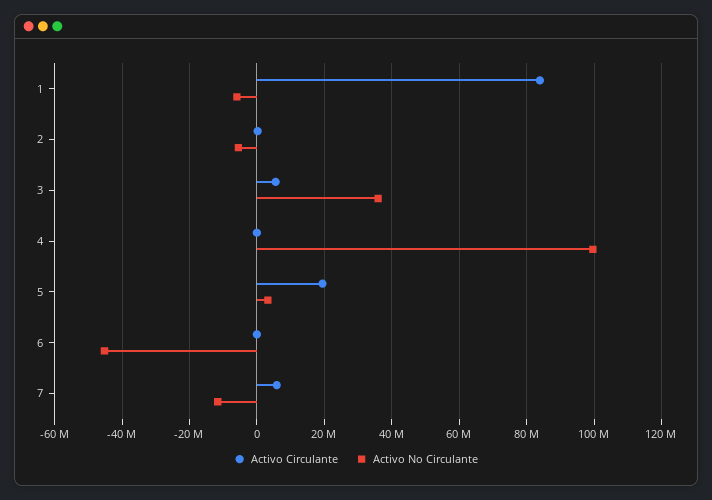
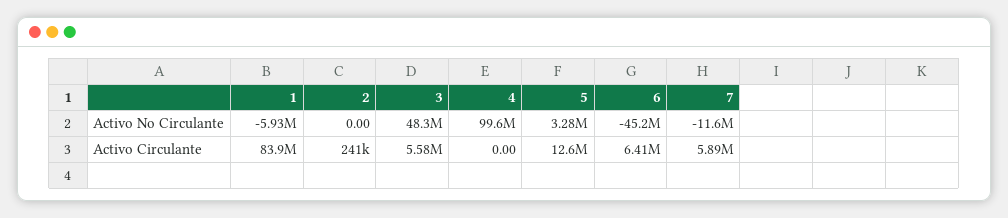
  {
    "Activo Circulante": {
      "1": 83900000,
      "2": 241000,
      "3": 5580000,
      "4": 0,
-     "5": 20000000,
+     "5": 12600000,
-     "6": 0,
+     "6": 6410000,
      "7": 5890000
    },
    "Activo No Circulante": {
      "1": -5930000,
-     "2": -6000000,
+     "2": 0,
-     "3": 36000000,
+     "3": 48300000,
      "4": 99600000,
      "5": 3280000,
      "6": -45200000,
      "7": -11600000
    }
  }

